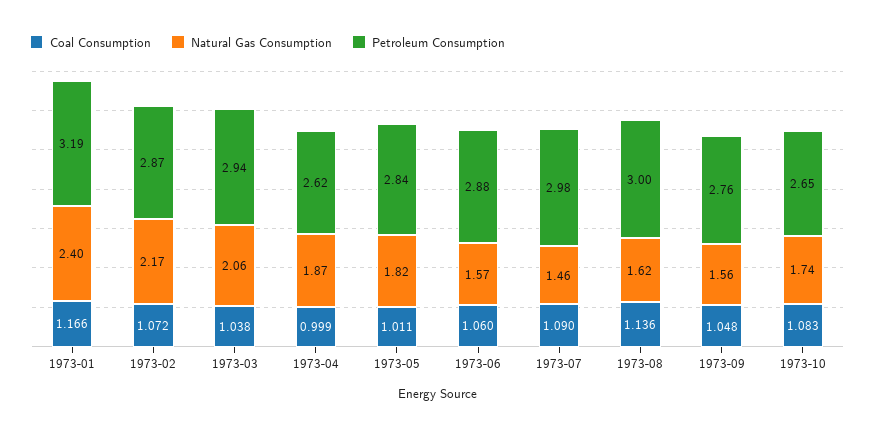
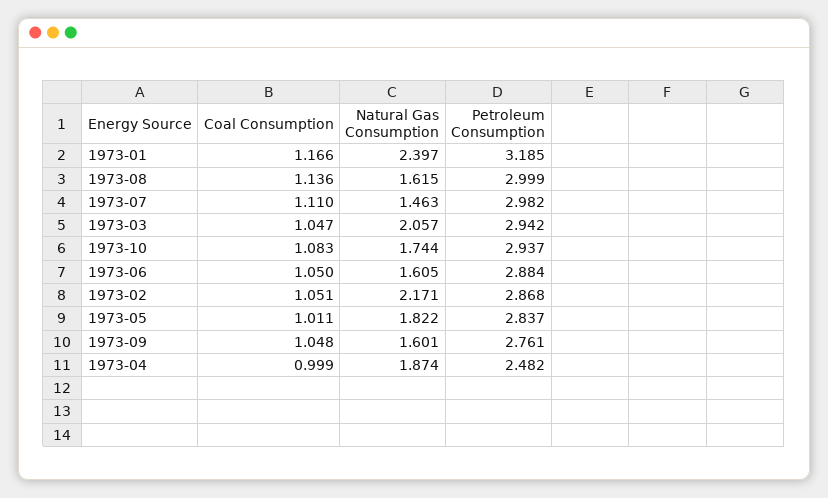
  {
    "Coal Consumption": {
      "1973-01": 1.166,
-     "1973-02": 1.072,
+     "1973-02": 1.051,
-     "1973-03": 1.038,
+     "1973-03": 1.047,
      "1973-04": 0.999,
      "1973-05": 1.011,
-     "1973-06": 1.06,
+     "1973-06": 1.05,
-     "1973-07": 1.09,
+     "1973-07": 1.11,
      "1973-08": 1.136,
      "1973-09": 1.048,
      "1973-10": 1.083
    },
    "Natural Gas Consumption": {
      "1973-01": 2.397,
      "1973-02": 2.171,
      "1973-03": 2.057,
      "1973-04": 1.874,
      "1973-05": 1.822,
-     "1973-06": 1.57,
+     "1973-06": 1.605,
      "1973-07": 1.463,
      "1973-08": 1.615,
-     "1973-09": 1.56,
+     "1973-09": 1.601,
      "1973-10": 1.744
    },
    "Petroleum Consumption": {
      "1973-01": 3.185,
      "1973-02": 2.868,
      "1973-03": 2.942,
-     "1973-04": 2.62,
+     "1973-04": 2.482,
      "1973-05": 2.837,
      "1973-06": 2.884,
      "1973-07": 2.982,
      "1973-08": 2.999,
      "1973-09": 2.761,
-     "1973-10": 2.65
+     "1973-10": 2.937
    }
  }

